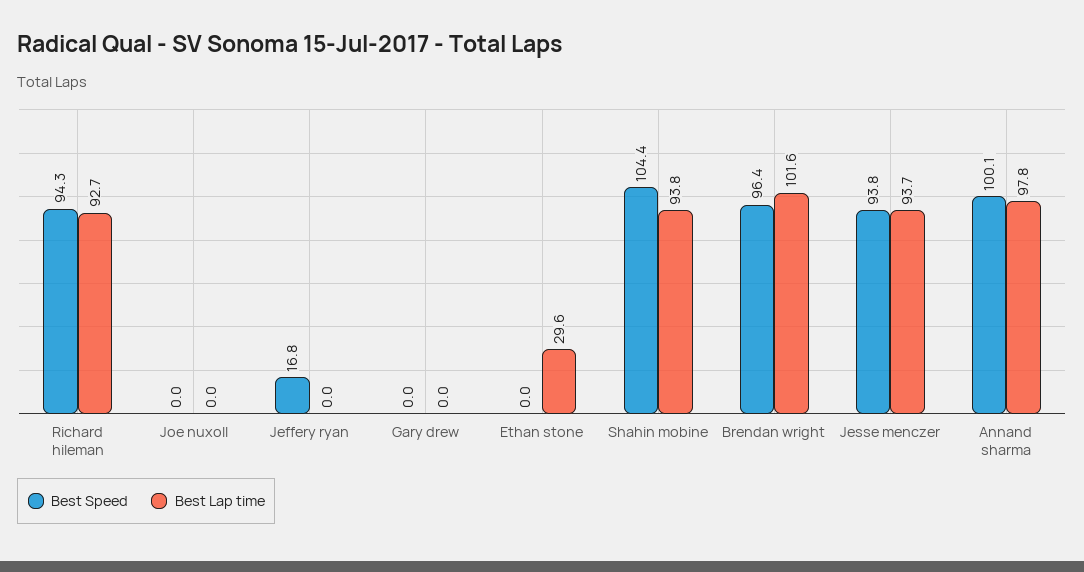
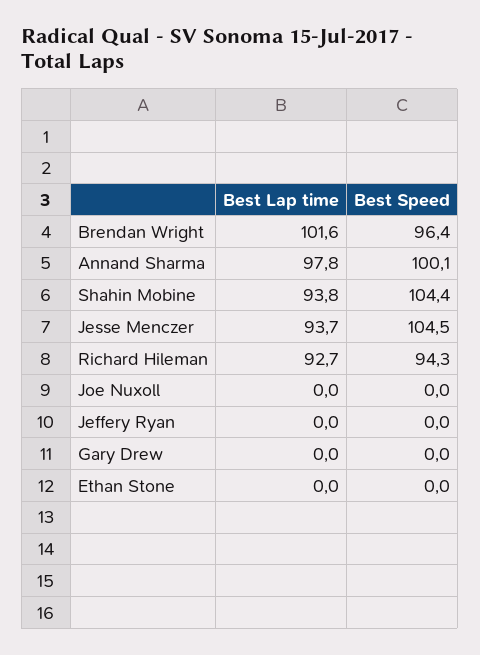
  {
    "Best Speed": {
      "Richard hileman": 94.3,
      "Joe nuxoll": 0,
-     "Jeffery ryan": 16.8,
+     "Jeffery ryan": 0,
      "Gary drew": 0,
      "Ethan stone": 0,
      "Shahin mobine": 104.4,
      "Brendan wright": 96.4,
-     "Jesse menczer": 93.8,
+     "Jesse menczer": 104.5,
      "Annand sharma": 100.1
    },
    "Best Lap time": {
      "Richard hileman": 92.7,
      "Joe nuxoll": 0,
      "Jeffery ryan": 0,
      "Gary drew": 0,
-     "Ethan stone": 29.6,
+     "Ethan stone": 0,
      "Shahin mobine": 93.8,
      "Brendan wright": 101.6,
      "Jesse menczer": 93.7,
      "Annand sharma": 97.8
    }
  }

